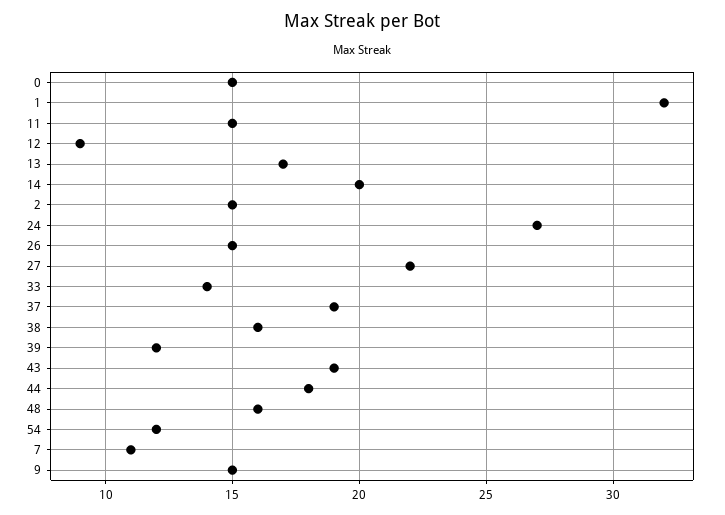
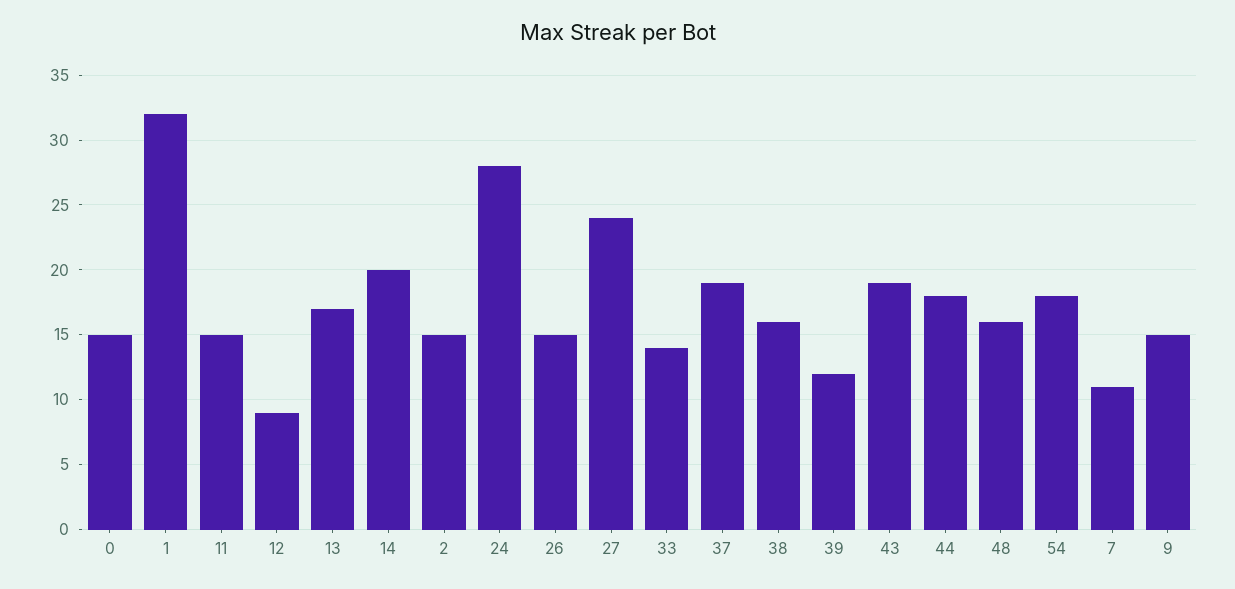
  {
    "0": 15,
    "1": 32,
    "11": 15,
    "12": 9,
    "13": 17,
    "14": 20,
    "2": 15,
-   "24": 27,
+   "24": 28,
    "26": 15,
-   "27": 22,
+   "27": 24,
    "33": 14,
    "37": 19,
    "38": 16,
    "39": 12,
    "43": 19,
    "44": 18,
    "48": 16,
-   "54": 12,
+   "54": 18,
    "7": 11,
    "9": 15
  }

